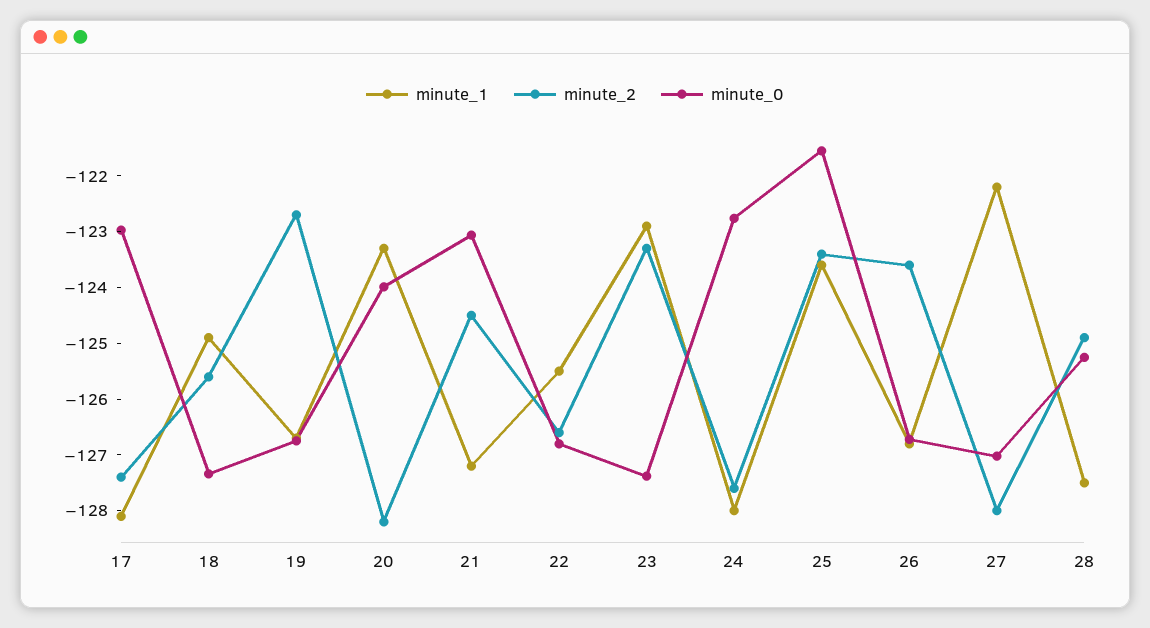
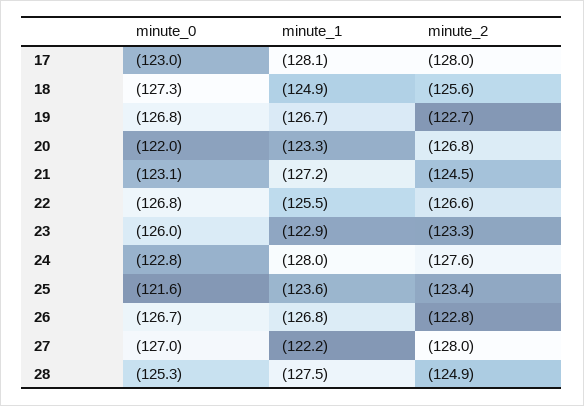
  {
    "minute_1": {
      "17": -128.1,
      "18": -124.9,
      "19": -126.7,
      "20": -123.3,
      "21": -127.2,
      "22": -125.5,
      "23": -122.9,
      "24": -128,
      "25": -123.6,
      "26": -126.8,
      "27": -122.2,
      "28": -127.5
    },
    "minute_2": {
-     "17": -127.4,
+     "17": -128,
      "18": -125.6,
      "19": -122.7,
-     "20": -128.2,
+     "20": -126.8,
      "21": -124.5,
      "22": -126.6,
      "23": -123.3,
      "24": -127.6,
      "25": -123.4,
-     "26": -123.6,
+     "26": -122.8,
      "27": -128,
      "28": -124.9
    },
    "minute_0": {
      "17": -123,
      "18": -127.3,
      "19": -126.8,
-     "20": -124,
+     "20": -122,
      "21": -123.1,
      "22": -126.8,
-     "23": -127.4,
+     "23": -126,
      "24": -122.8,
      "25": -121.6,
      "26": -126.7,
      "27": -127,
      "28": -125.3
    }
  }

